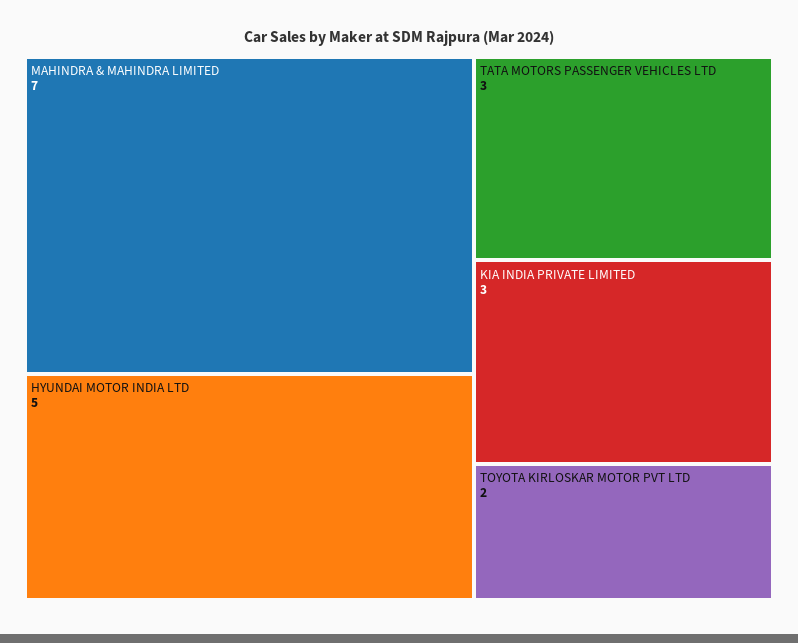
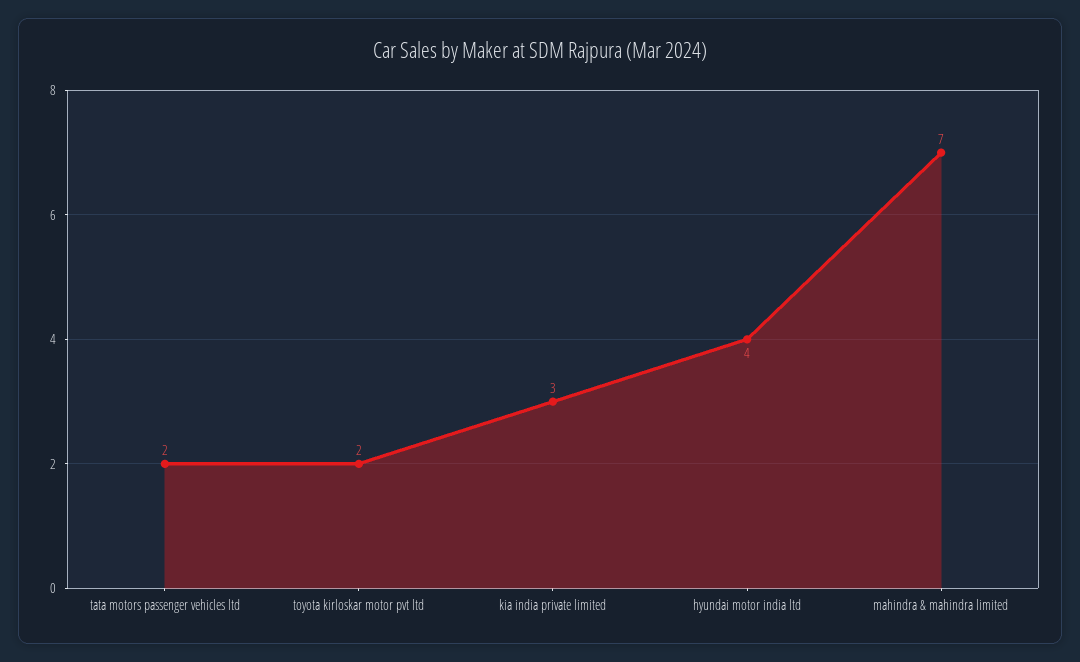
  {
    "MAHINDRA & MAHINDRA LIMITED": 7,
-   "HYUNDAI MOTOR INDIA LTD": 5,
+   "HYUNDAI MOTOR INDIA LTD": 4,
-   "TATA MOTORS PASSENGER VEHICLES LTD": 3,
+   "TATA MOTORS PASSENGER VEHICLES LTD": 2,
    "KIA INDIA PRIVATE LIMITED": 3,
    "TOYOTA KIRLOSKAR MOTOR PVT LTD": 2
  }

